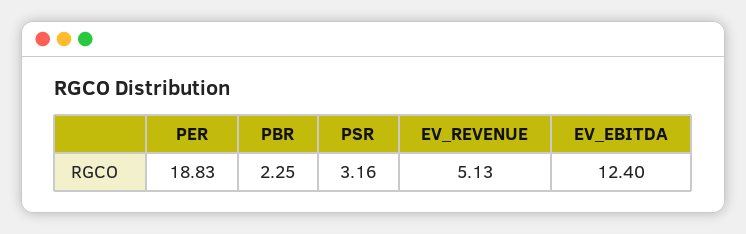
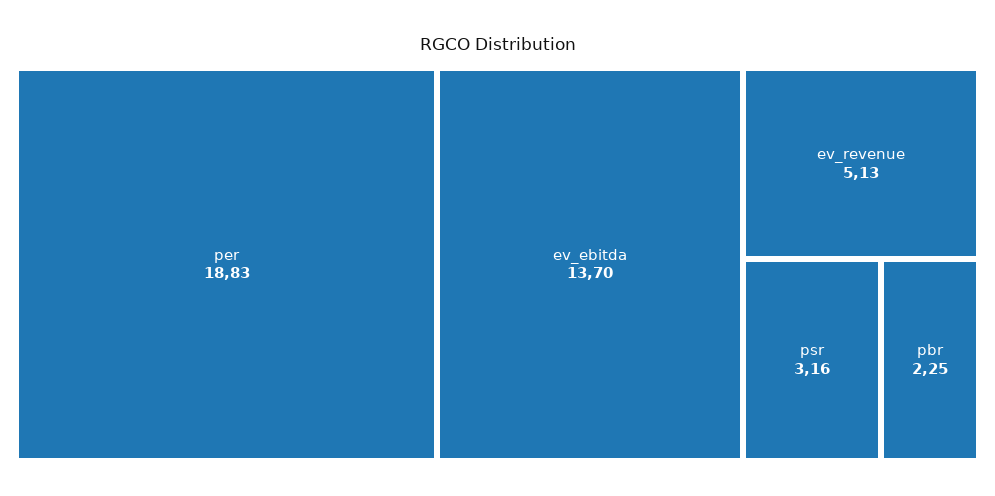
  {
    "PER": 18.83,
    "PBR": 2.25,
    "PSR": 3.16,
    "EV_REVENUE": 5.13,
-   "EV_EBITDA": 12.4
+   "EV_EBITDA": 13.7
  }

